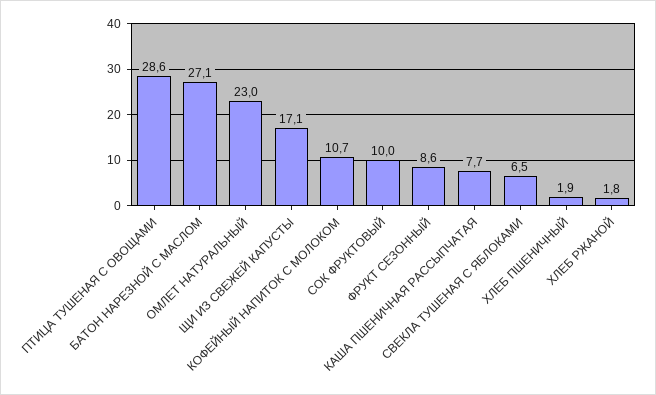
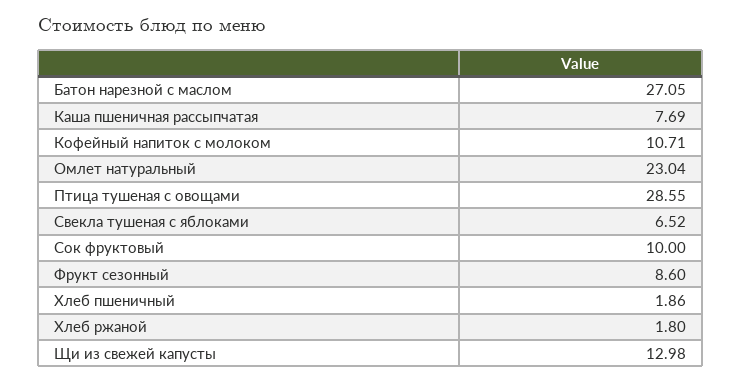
  {
    "ПТИЦА ТУШЕНАЯ С ОВОЩАМИ": 28.55,
    "БАТОН НАРЕЗНОЙ С МАСЛОМ": 27.05,
    "ОМЛЕТ НАТУРАЛЬНЫЙ": 23.04,
-   "ЩИ ИЗ СВЕЖЕЙ КАПУСТЫ": 17.1,
+   "ЩИ ИЗ СВЕЖЕЙ КАПУСТЫ": 12.98,
    "КОФЕЙНЫЙ НАПИТОК С МОЛОКОМ": 10.71,
    "СОК ФРУКТОВЫЙ": 10,
    "ФРУКТ СЕЗОННЫЙ": 8.6,
    "КАША ПШЕНИЧНАЯ РАССЫПЧАТАЯ": 7.69,
    "СВЕКЛА ТУШЕНАЯ С ЯБЛОКАМИ": 6.52,
    "ХЛЕБ ПШЕНИЧНЫЙ": 1.86,
    "ХЛЕБ РЖАНОЙ": 1.8
  }

